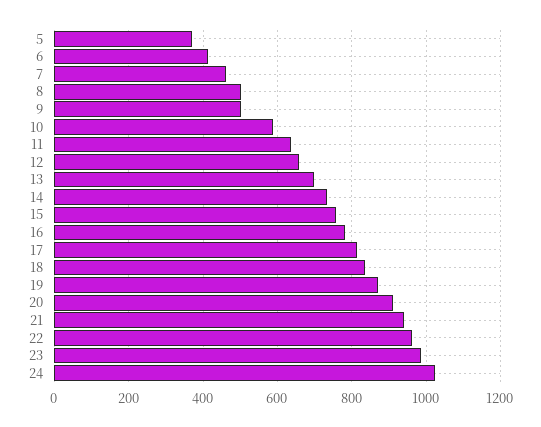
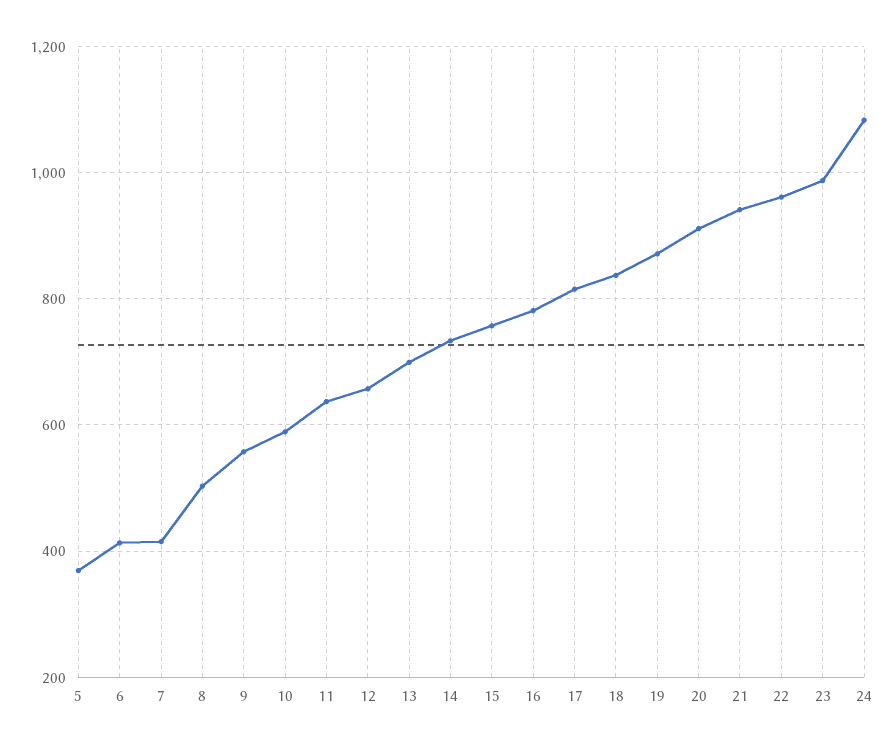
  {
    "5": 360,
    "6": 420,
-   "7": 460,
+   "7": 420,
    "8": 500,
-   "9": 500,
+   "9": 560,
    "10": 580,
    "11": 640,
    "12": 660,
    "13": 700,
    "14": 740,
    "15": 760,
    "16": 780,
    "17": 820,
    "18": 840,
    "19": 880,
    "20": 920,
    "21": 940,
    "22": 960,
    "23": 980,
-   "24": 1020
+   "24": 1080
  }

